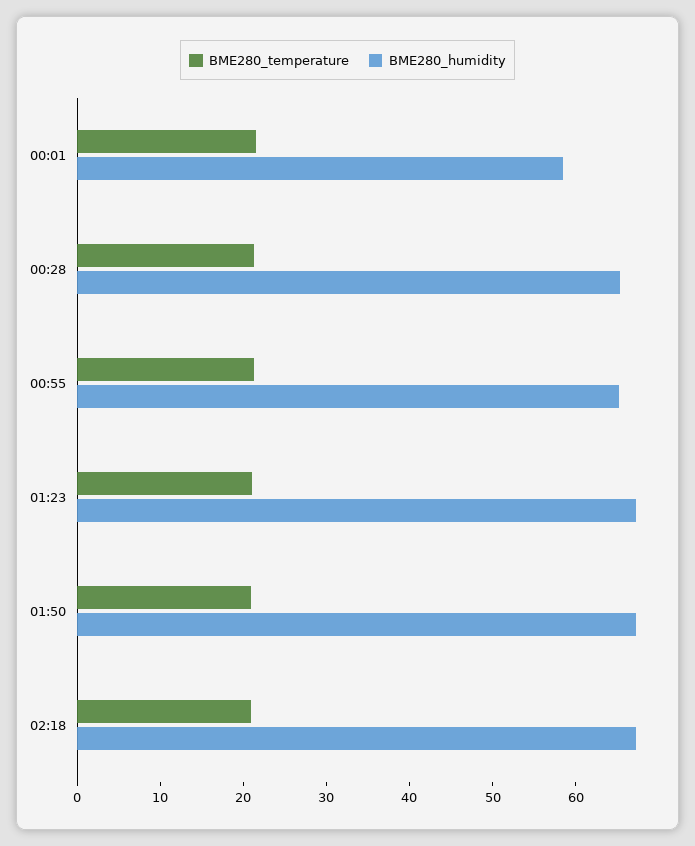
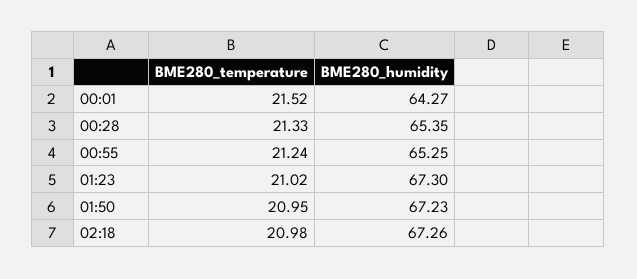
  {
    "BME280_temperature": {
      "00:01": 21.52,
      "00:28": 21.33,
      "00:55": 21.24,
      "01:23": 21.02,
      "01:50": 20.95,
      "02:18": 20.98
    },
    "BME280_humidity": {
-     "00:01": 58,
+     "00:01": 64.27,
      "00:28": 65.35,
      "00:55": 65.25,
      "01:23": 67.3,
      "01:50": 67.23,
      "02:18": 67.26
    }
  }

